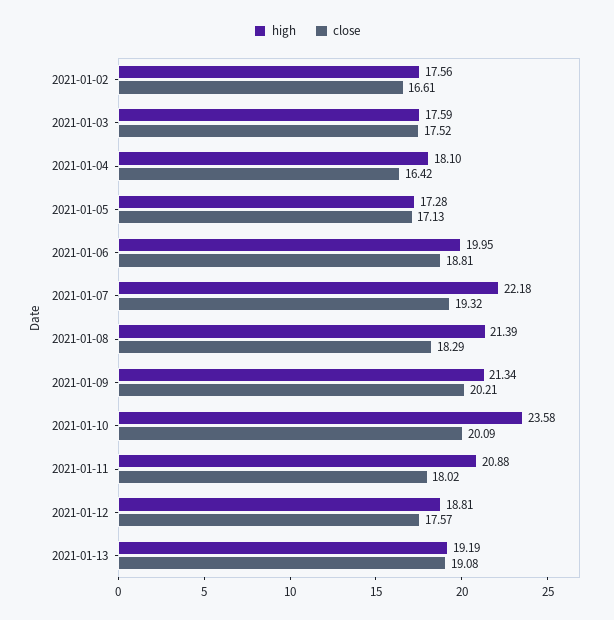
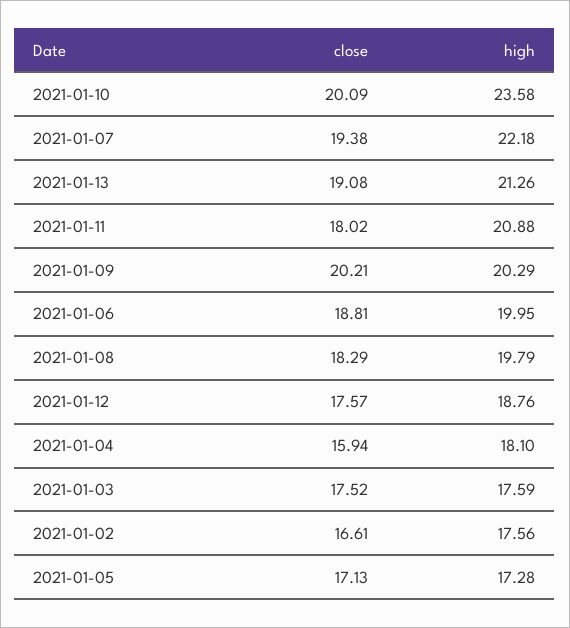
  {
    "high": {
      "2021-01-02": 17.56,
      "2021-01-03": 17.59,
      "2021-01-04": 18.1,
      "2021-01-05": 17.28,
      "2021-01-06": 19.95,
      "2021-01-07": 22.18,
-     "2021-01-08": 21.39,
+     "2021-01-08": 19.79,
-     "2021-01-09": 21.34,
+     "2021-01-09": 20.29,
      "2021-01-10": 23.58,
      "2021-01-11": 20.88,
-     "2021-01-12": 18.81,
+     "2021-01-12": 18.76,
-     "2021-01-13": 19.19
+     "2021-01-13": 21.26
    },
    "close": {
      "2021-01-02": 16.61,
      "2021-01-03": 17.52,
-     "2021-01-04": 16.42,
+     "2021-01-04": 15.94,
      "2021-01-05": 17.13,
      "2021-01-06": 18.81,
-     "2021-01-07": 19.32,
+     "2021-01-07": 19.38,
      "2021-01-08": 18.29,
      "2021-01-09": 20.21,
      "2021-01-10": 20.09,
      "2021-01-11": 18.02,
      "2021-01-12": 17.57,
      "2021-01-13": 19.08
    }
  }

